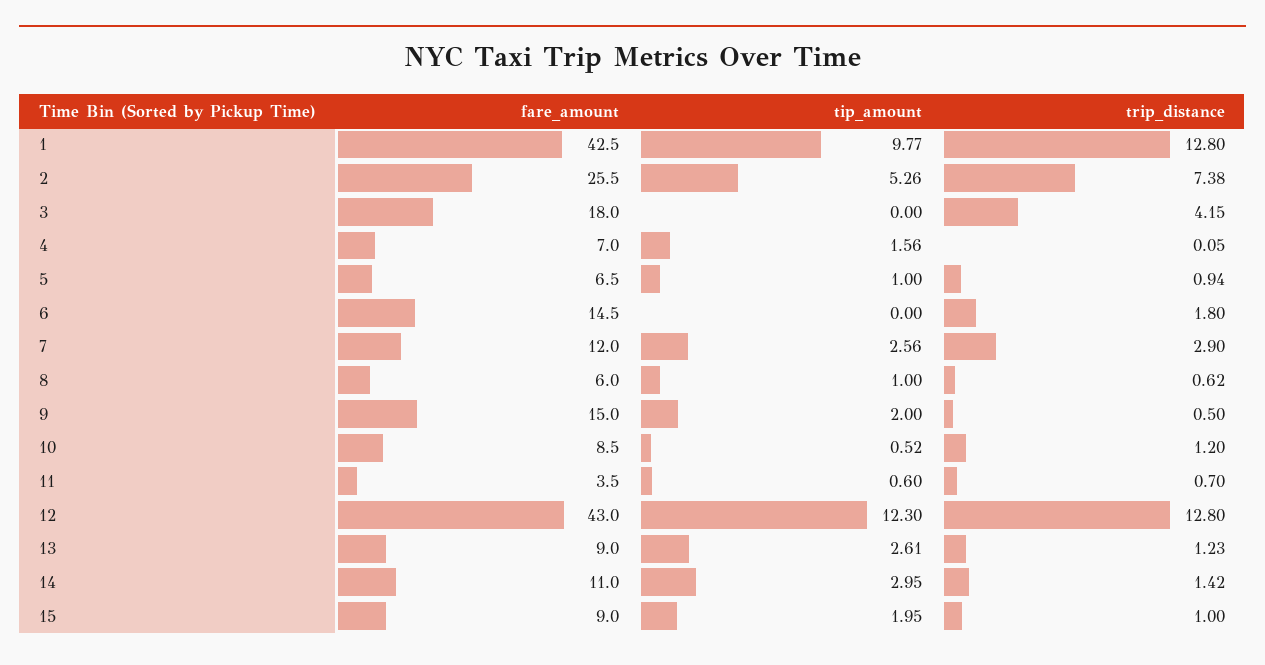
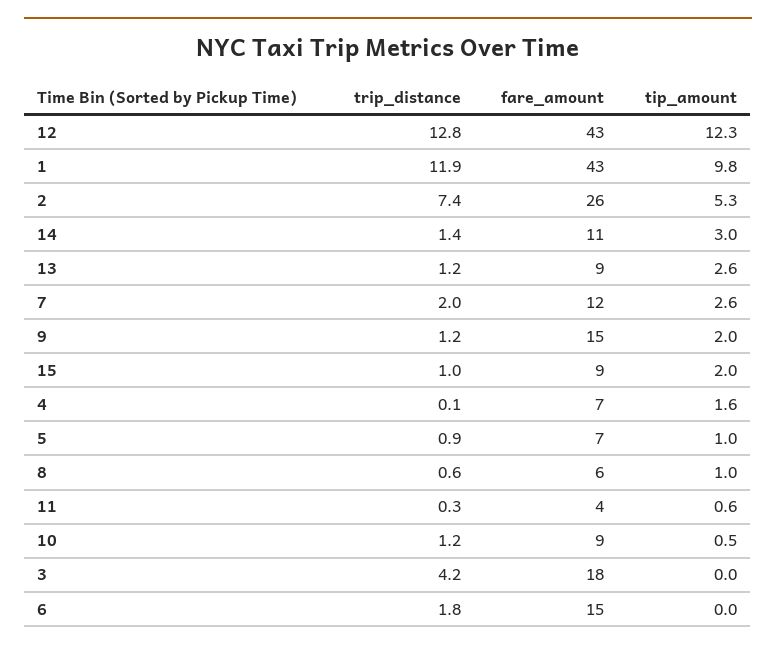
  {
    "fare_amount": {
      "1": 42.5,
      "2": 25.5,
      "3": 18,
      "4": 7,
      "5": 6.5,
      "6": 14.5,
      "7": 12,
      "8": 6,
      "9": 15,
      "10": 8.5,
      "11": 3.5,
      "12": 43,
      "13": 9,
      "14": 11,
      "15": 9
    },
    "tip_amount": {
      "1": 9.77,
      "2": 5.26,
      "3": 0,
      "4": 1.56,
      "5": 1,
      "6": 0,
      "7": 2.56,
      "8": 1,
      "9": 2,
      "10": 0.52,
      "11": 0.6,
      "12": 12.3,
      "13": 2.61,
      "14": 2.95,
      "15": 1.95
    },
    "trip_distance": {
-     "1": 12.8,
+     "1": 11.9,
      "2": 7.38,
      "3": 4.15,
      "4": 0.05,
      "5": 0.94,
      "6": 1.8,
-     "7": 2.9,
+     "7": 2,
      "8": 0.62,
-     "9": 0.5,
+     "9": 1.2,
      "10": 1.2,
-     "11": 0.7,
+     "11": 0.3,
      "12": 12.8,
      "13": 1.23,
      "14": 1.42,
      "15": 1
    }
  }

